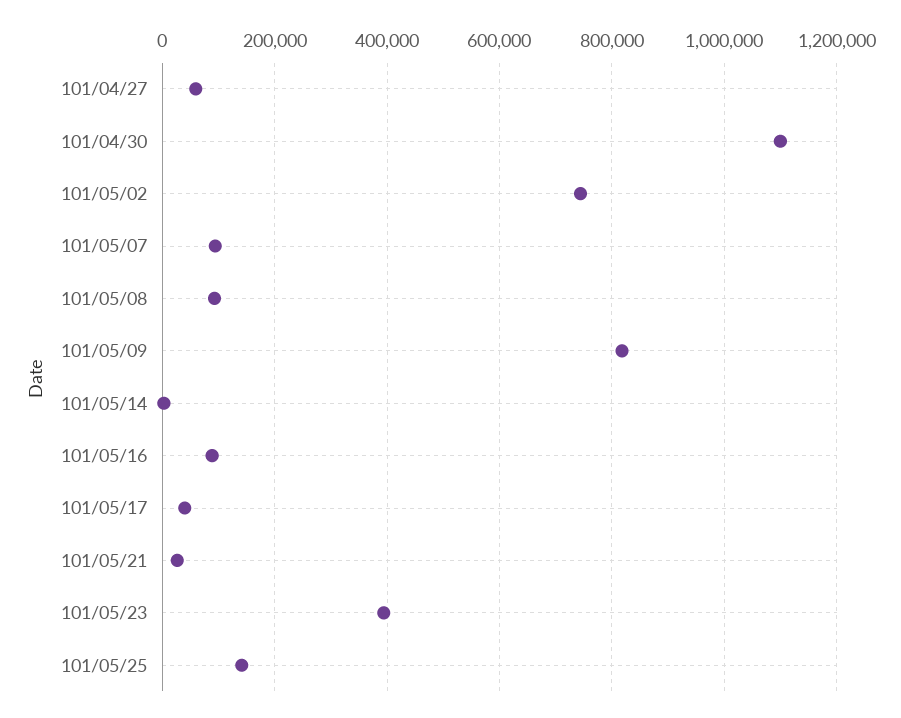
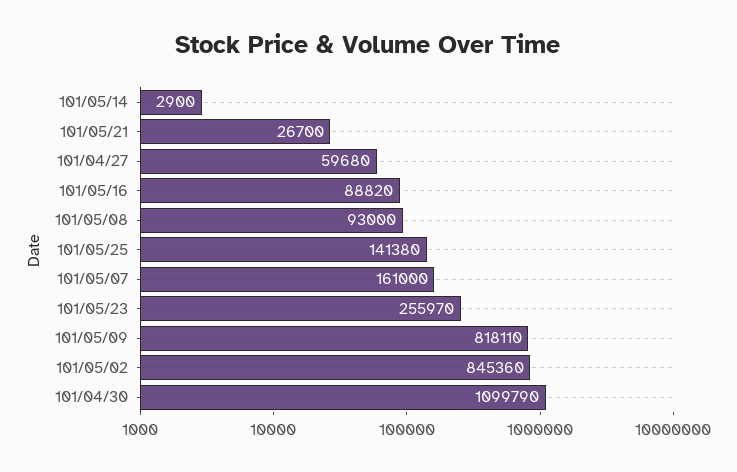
  {
    "101/04/27": 59680,
    "101/04/30": 1099790,
-   "101/05/02": 740000,
+   "101/05/02": 845360,
-   "101/05/07": 100000,
+   "101/05/07": 161000,
    "101/05/08": 93000,
    "101/05/09": 818110,
    "101/05/14": 2900,
    "101/05/16": 88820,
-   "101/05/17": 40000,
    "101/05/21": 26700,
-   "101/05/23": 400000,
+   "101/05/23": 255970,
    "101/05/25": 141380
  }

